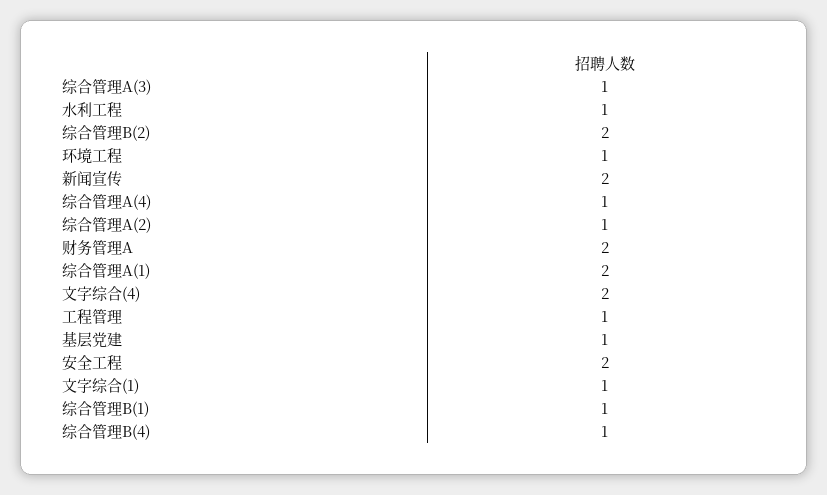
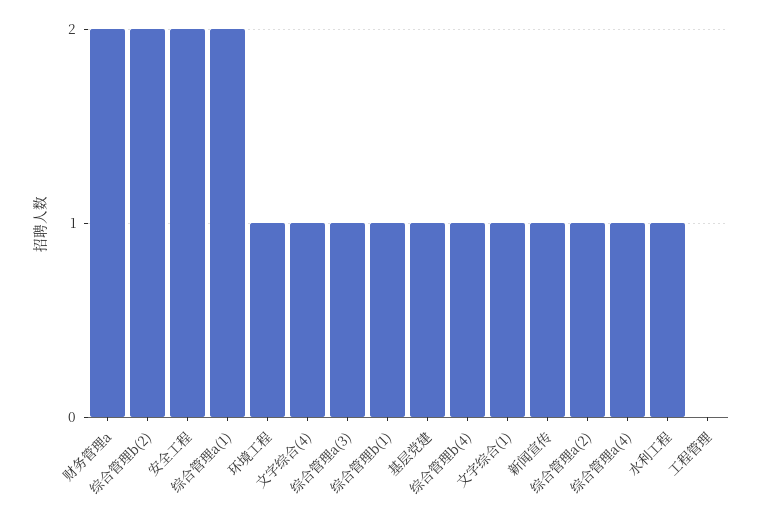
  {
    "综合管理A(3)": 1,
    "水利工程": 1,
    "综合管理B(2)": 2,
    "环境工程": 1,
-   "新闻宣传": 2,
+   "新闻宣传": 1,
    "综合管理A(4)": 1,
    "综合管理A(2)": 1,
    "财务管理A": 2,
    "综合管理A(1)": 2,
-   "文字综合(4)": 2,
+   "文字综合(4)": 1,
-   "工程管理": 1,
+   "工程管理": 0,
    "基层党建": 1,
    "安全工程": 2,
    "文字综合(1)": 1,
    "综合管理B(1)": 1,
    "综合管理B(4)": 1
  }

